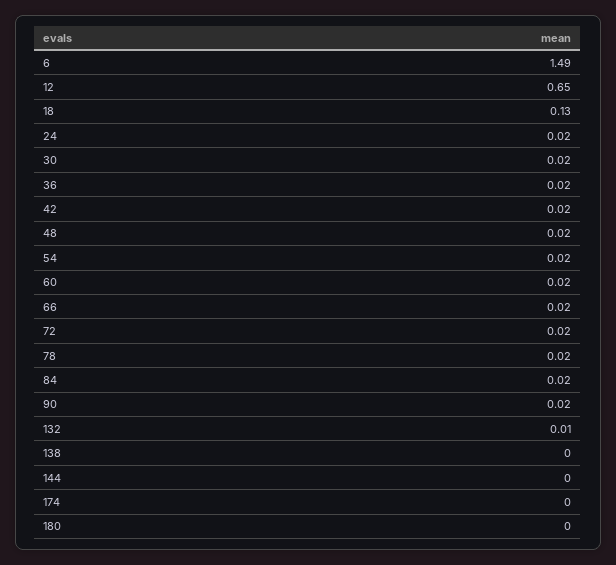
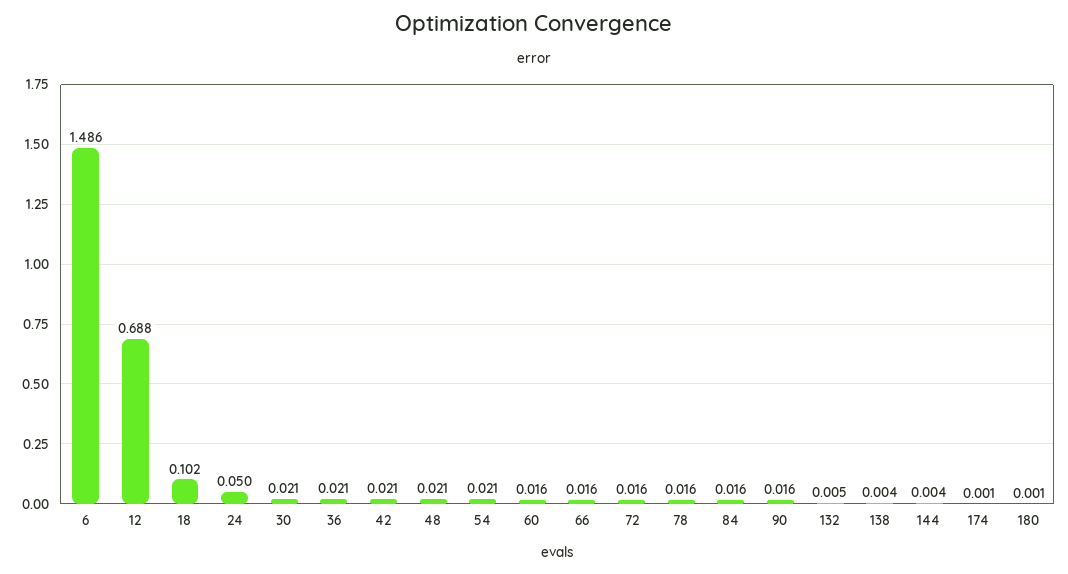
  {
    "6": 1.486,
-   "12": 0.65,
+   "12": 0.688,
-   "18": 0.13,
+   "18": 0.102,
-   "24": 0.02,
+   "24": 0.05,
    "30": 0.021,
    "36": 0.021,
    "42": 0.021,
    "48": 0.021,
    "54": 0.021,
    "60": 0.016,
    "66": 0.016,
    "72": 0.016,
    "78": 0.016,
    "84": 0.016,
    "90": 0.016,
    "132": 0.005,
    "138": 0.004,
    "144": 0.004,
    "174": 0.001,
    "180": 0.001
  }

